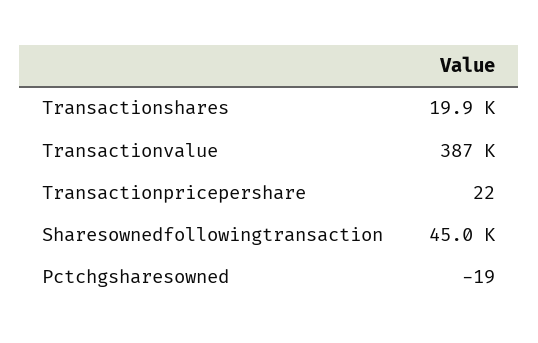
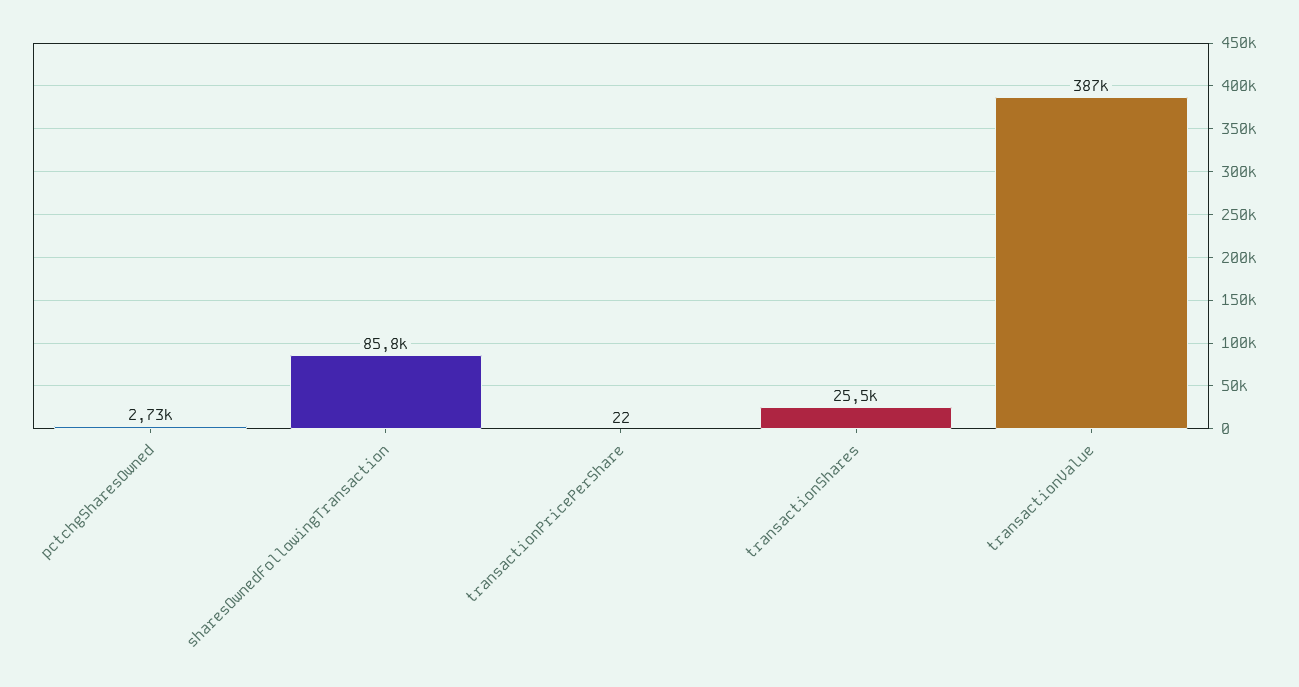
  {
-   "Transactionshares": 19900,
+   "Transactionshares": 25500,
    "Transactionvalue": 387000,
    "Transactionpricepershare": 22,
-   "Sharesownedfollowingtransaction": 45000,
+   "Sharesownedfollowingtransaction": 85800,
-   "Pctchgsharesowned": -19
+   "Pctchgsharesowned": 2730
  }

